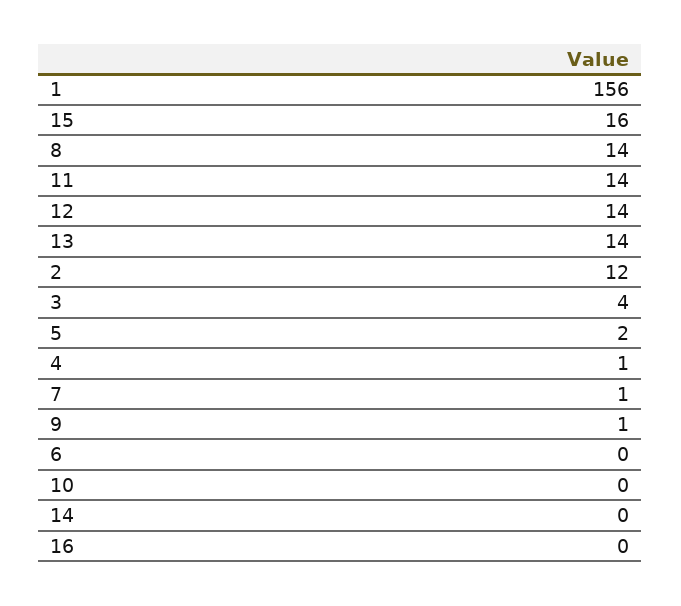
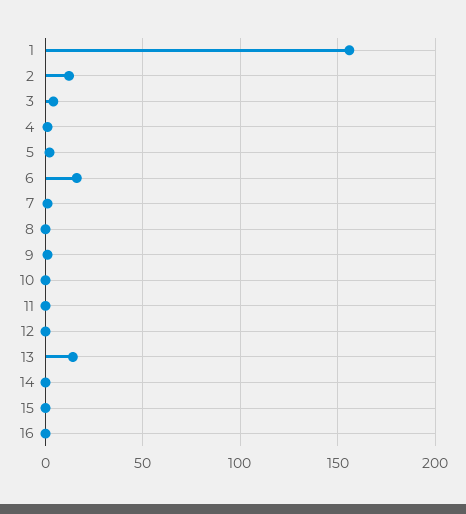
  {
    "1": 156,
-   "15": 16,
+   "15": 0,
-   "8": 14,
+   "8": 0,
-   "11": 14,
+   "11": 0,
-   "12": 14,
+   "12": 0,
    "13": 14,
    "2": 12,
    "3": 4,
    "5": 2,
    "4": 1,
    "7": 1,
    "9": 1,
-   "6": 0,
+   "6": 15,
    "10": 0,
    "14": 0,
    "16": 0
  }

